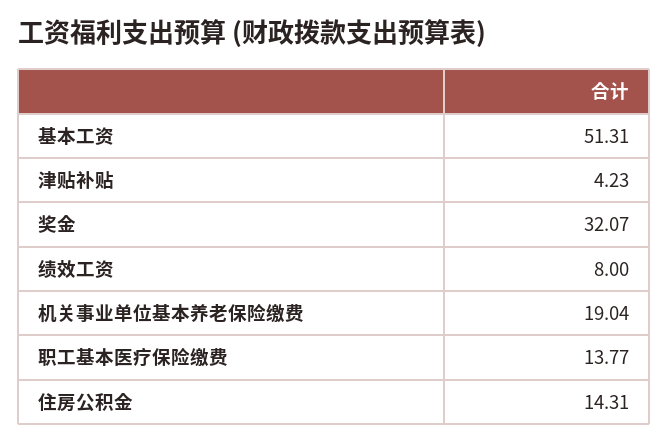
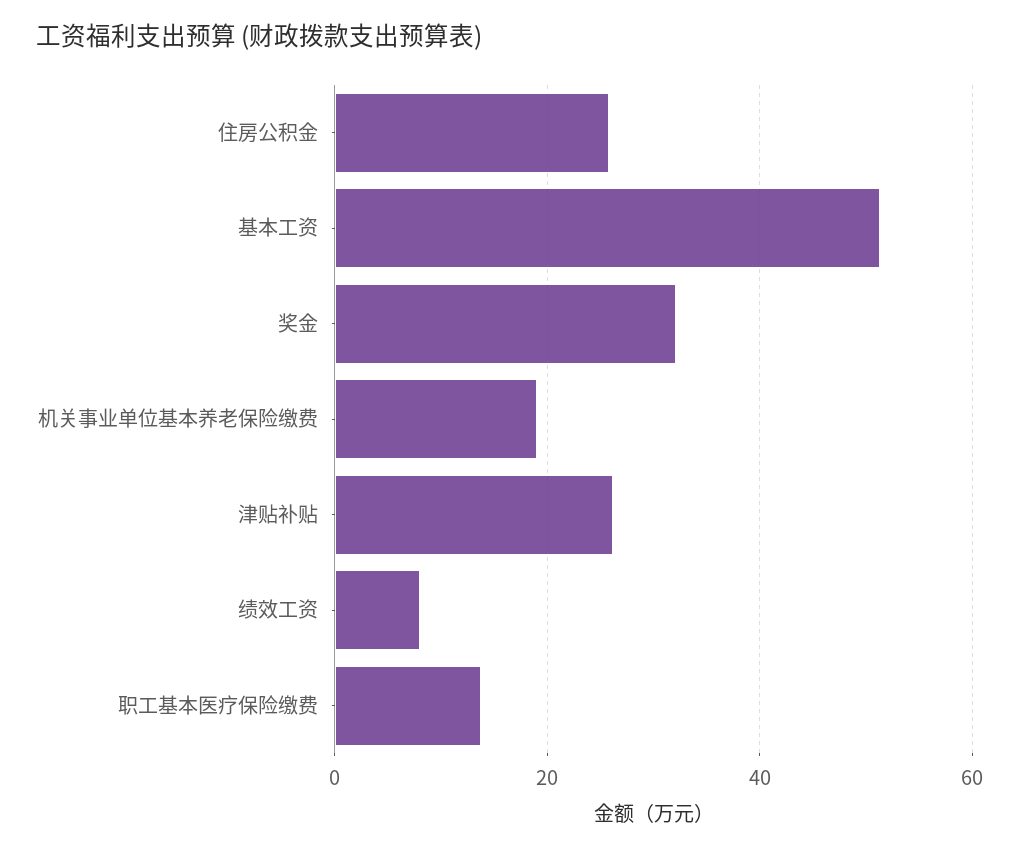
  {
    "基本工资": 51.31,
-   "津贴补贴": 4.23,
+   "津贴补贴": 26,
    "奖金": 32.07,
    "绩效工资": 8,
    "机关事业单位基本养老保险缴费": 19.04,
    "职工基本医疗保险缴费": 13.77,
-   "住房公积金": 14.31
+   "住房公积金": 26
  }

